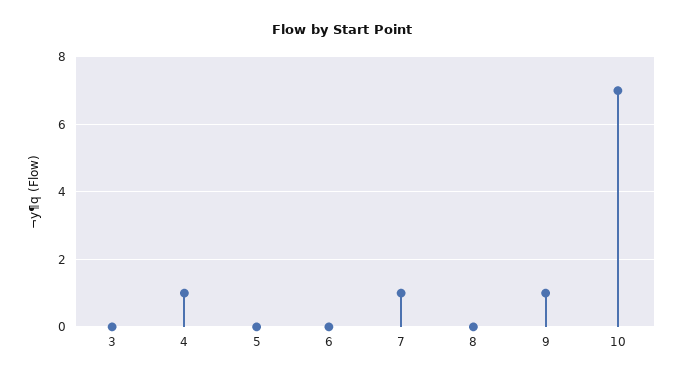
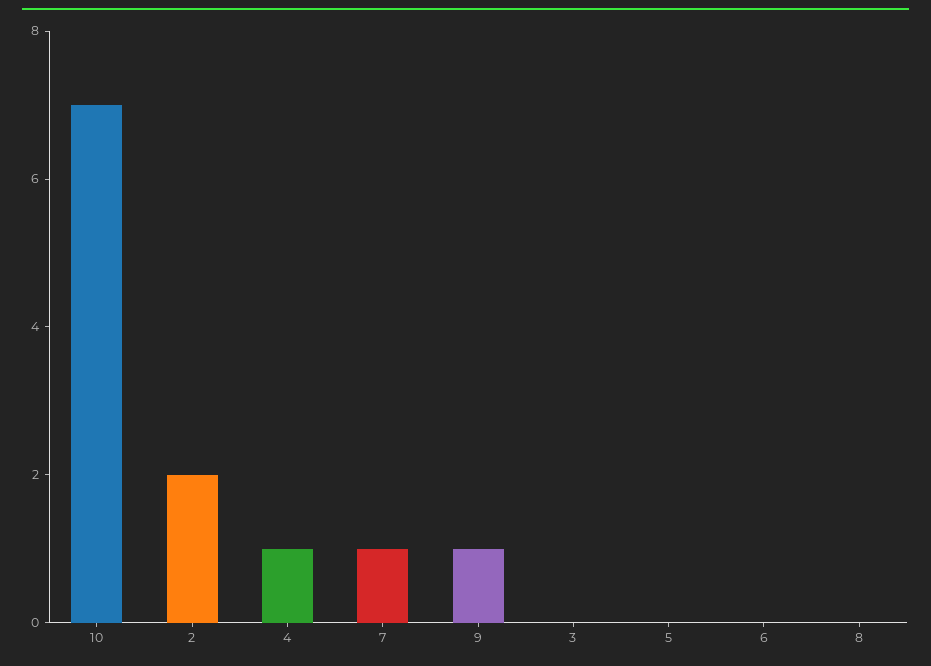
  {
    "3": 0,
    "4": 1,
    "5": 0,
    "6": 0,
    "7": 1,
    "8": 0,
    "9": 1,
-   "10": 7
+   "10": 7,
+   "2": 2
  }

